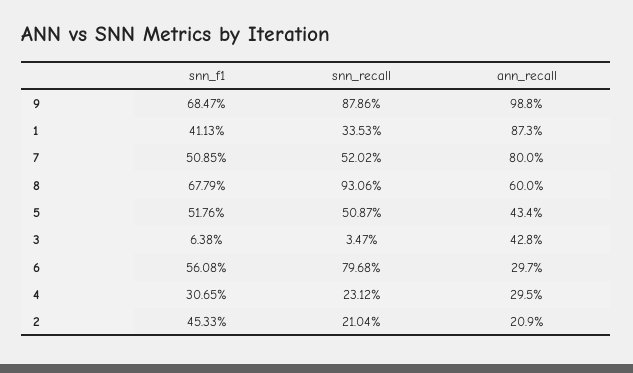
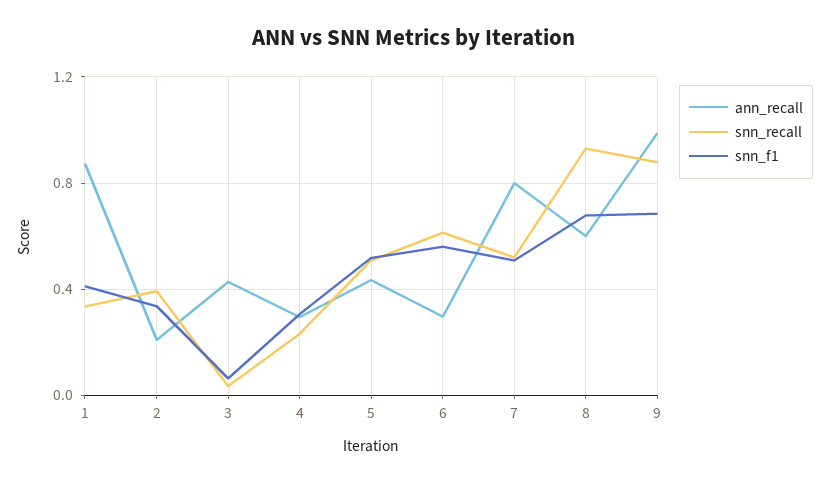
  {
    "snn_f1": {
      "9": 0.6847,
      "1": 0.4113,
      "7": 0.5085,
      "8": 0.6779,
      "5": 0.5176,
      "3": 0.0638,
      "6": 0.5608,
      "4": 0.3065,
-     "2": 0.4533
+     "2": 0.35
    },
    "snn_recall": {
      "9": 0.8786,
      "1": 0.3353,
      "7": 0.5202,
      "8": 0.9306,
      "5": 0.5087,
      "3": 0.0347,
-     "6": 0.7968,
+     "6": 0.6,
      "4": 0.2312,
-     "2": 0.2104
+     "2": 0.4
    },
    "ann_recall": {
      "9": 0.988,
      "1": 0.873,
      "7": 0.8,
      "8": 0.6,
      "5": 0.434,
      "3": 0.428,
      "6": 0.297,
      "4": 0.295,
      "2": 0.209
    }
  }

